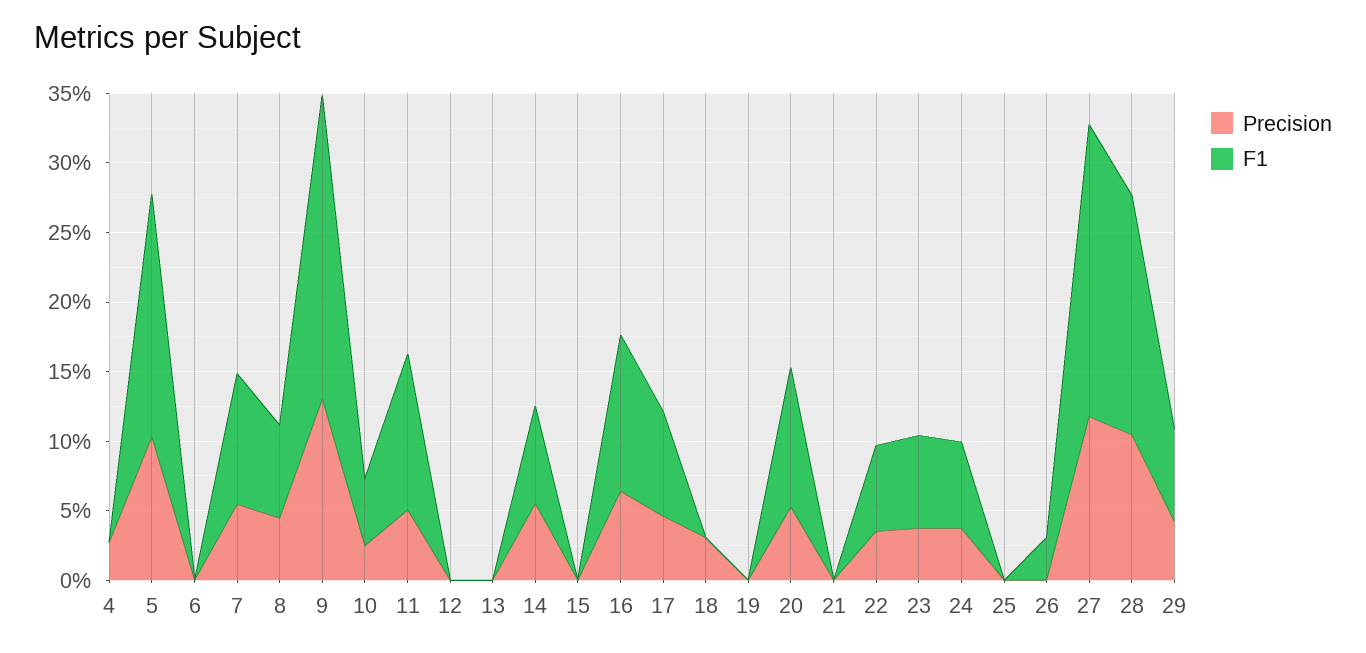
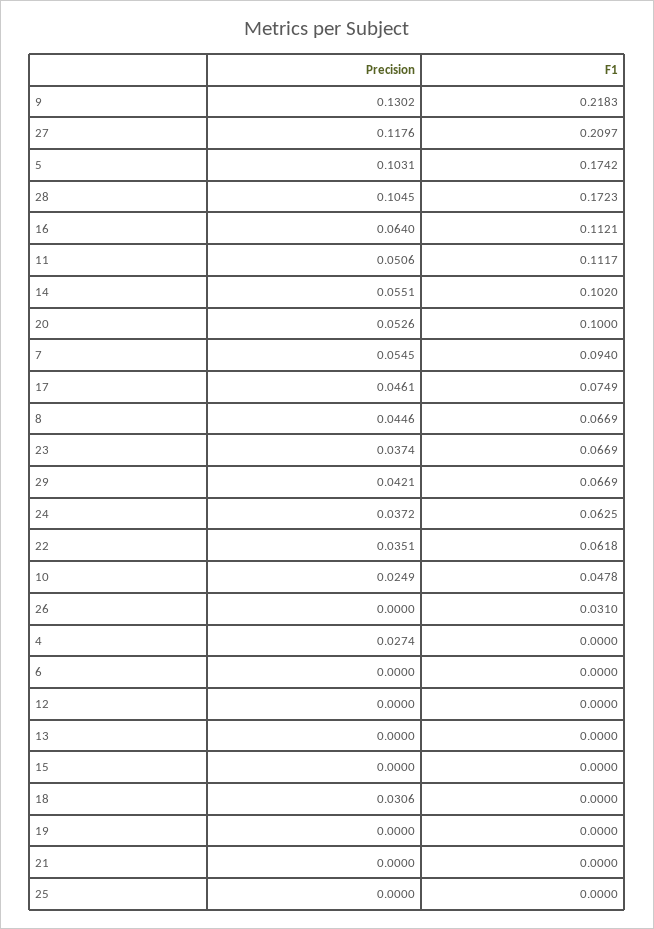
  {
    "Precision": {
      "4": 0.0274,
      "5": 0.1031,
      "6": 0,
      "7": 0.0545,
      "8": 0.0446,
      "9": 0.1302,
      "10": 0.0249,
      "11": 0.0506,
      "12": 0,
      "13": 0,
      "14": 0.0551,
      "15": 0,
      "16": 0.064,
      "17": 0.0461,
      "18": 0.0306,
      "19": 0,
      "20": 0.0526,
      "21": 0,
      "22": 0.0351,
      "23": 0.0374,
      "24": 0.0372,
      "25": 0,
      "26": 0,
      "27": 0.1176,
      "28": 0.1045,
      "29": 0.0421
    },
    "F1": {
      "4": 0,
      "5": 0.1742,
      "6": 0,
      "7": 0.094,
      "8": 0.0669,
      "9": 0.2183,
      "10": 0.0478,
      "11": 0.1117,
      "12": 0,
      "13": 0,
-     "14": 0.07,
+     "14": 0.102,
      "15": 0,
      "16": 0.1121,
      "17": 0.0749,
      "18": 0,
      "19": 0,
      "20": 0.1,
      "21": 0,
      "22": 0.0618,
      "23": 0.0669,
      "24": 0.0625,
      "25": 0,
      "26": 0.031,
      "27": 0.2097,
      "28": 0.1723,
      "29": 0.0669
    }
  }

